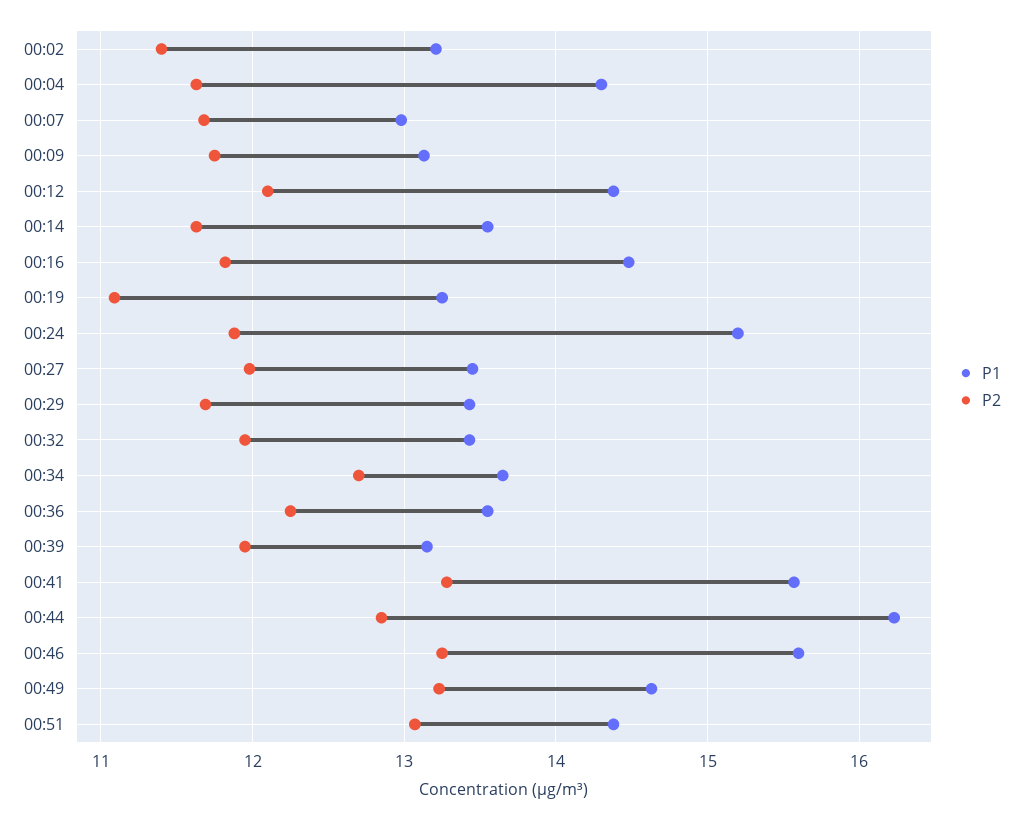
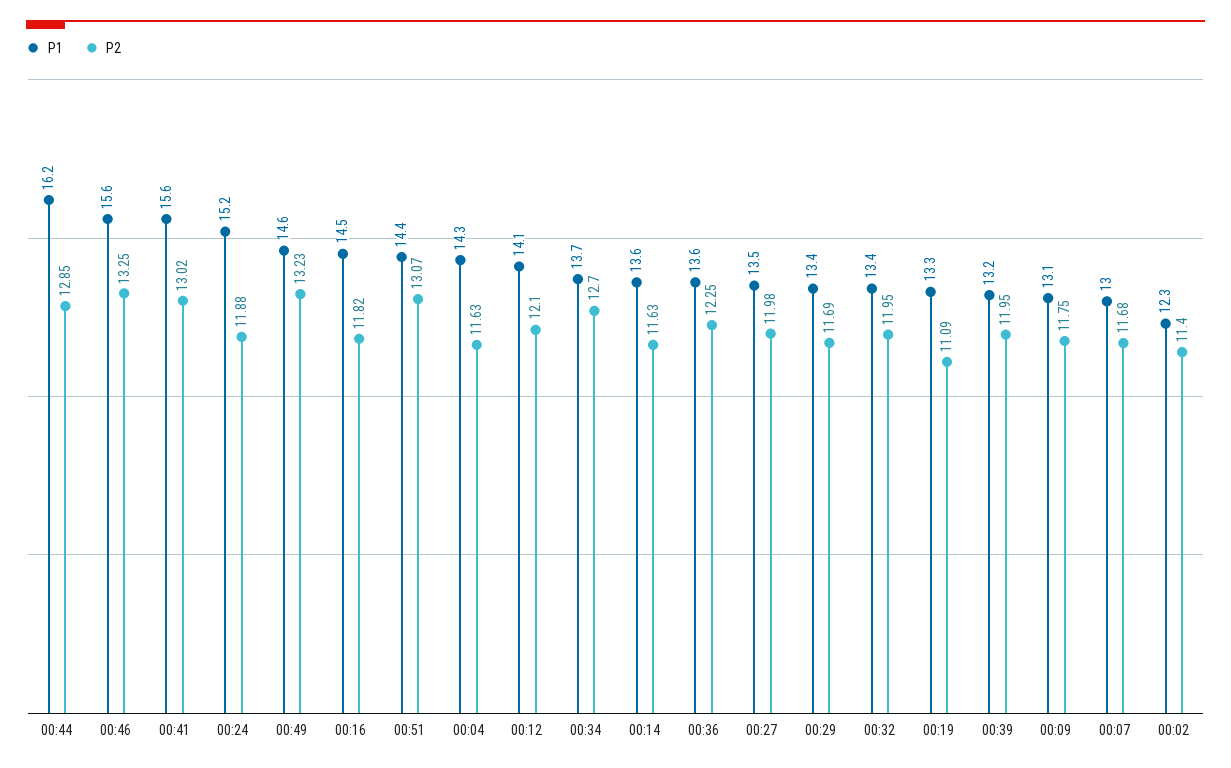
  {
    "P1": {
-     "00:02": 13.2,
+     "00:02": 12.3,
      "00:04": 14.3,
      "00:07": 13,
      "00:09": 13.1,
-     "00:12": 14.4,
+     "00:12": 14.1,
      "00:14": 13.6,
      "00:16": 14.5,
      "00:19": 13.3,
      "00:24": 15.2,
      "00:27": 13.5,
      "00:29": 13.4,
      "00:32": 13.4,
      "00:34": 13.7,
      "00:36": 13.6,
      "00:39": 13.2,
      "00:41": 15.6,
      "00:44": 16.2,
      "00:46": 15.6,
      "00:49": 14.6,
      "00:51": 14.4
    },
    "P2": {
      "00:02": 11.4,
      "00:04": 11.63,
      "00:07": 11.68,
      "00:09": 11.75,
      "00:12": 12.1,
      "00:14": 11.63,
      "00:16": 11.82,
      "00:19": 11.09,
      "00:24": 11.88,
      "00:27": 11.98,
      "00:29": 11.69,
      "00:32": 11.95,
      "00:34": 12.7,
      "00:36": 12.25,
      "00:39": 11.95,
-     "00:41": 13.3,
+     "00:41": 13.02,
      "00:44": 12.85,
      "00:46": 13.25,
      "00:49": 13.23,
      "00:51": 13.07
    }
  }

